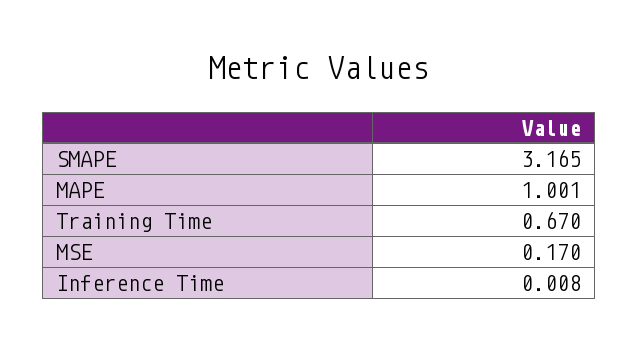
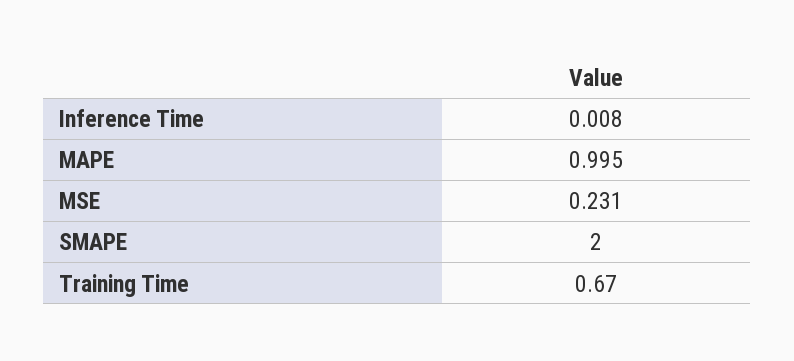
  {
-   "SMAPE": 3.165,
+   "SMAPE": 2,
-   "MAPE": 1.001,
+   "MAPE": 0.995,
    "Training Time": 0.67,
-   "MSE": 0.17,
+   "MSE": 0.231,
    "Inference Time": 0.008
  }

